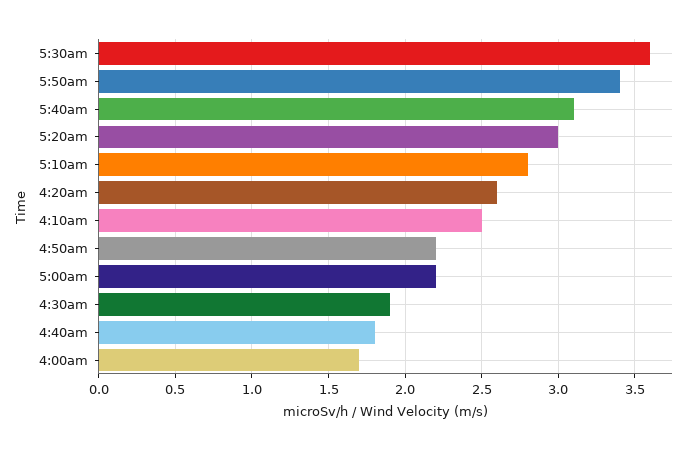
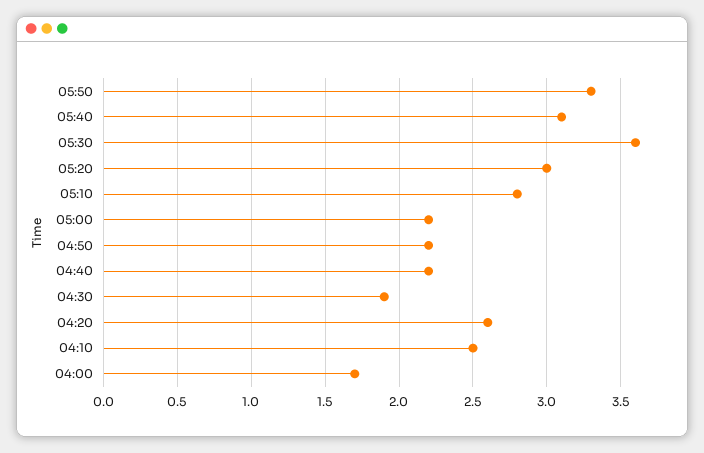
  {
    "5:30am": 3.6,
-   "5:50am": 3.4,
+   "5:50am": 3.3,
    "5:40am": 3.1,
    "5:20am": 3,
    "5:10am": 2.8,
    "4:20am": 2.6,
    "4:10am": 2.5,
    "4:50am": 2.2,
    "5:00am": 2.2,
    "4:30am": 1.9,
-   "4:40am": 1.8,
+   "4:40am": 2.2,
    "4:00am": 1.7
  }

